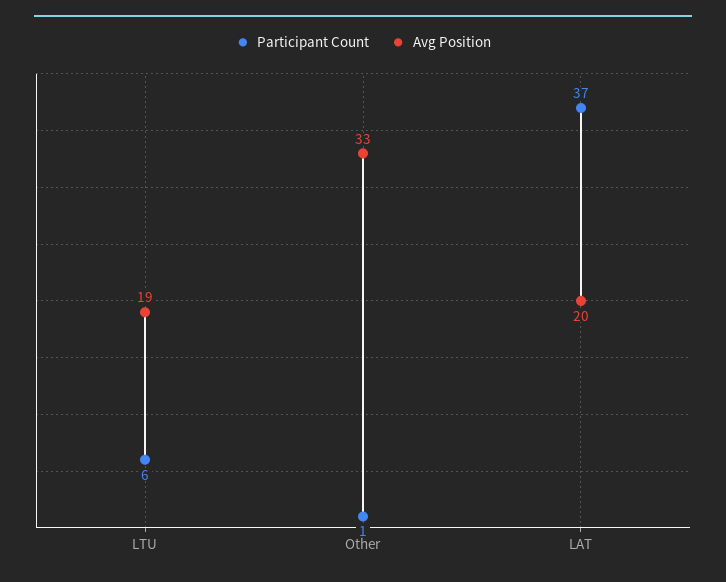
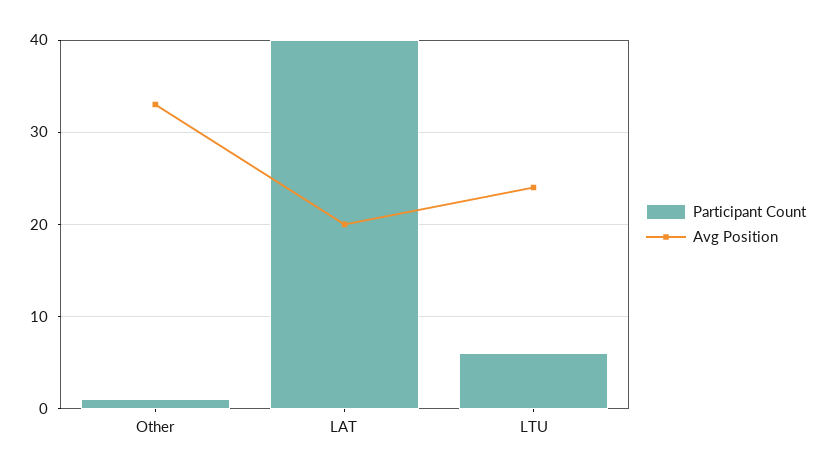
  {
    "Participant Count": {
      "LTU": 6,
      "Other": 1,
-     "LAT": 37
+     "LAT": 40
    },
    "Avg Position": {
-     "LTU": 19,
+     "LTU": 24,
      "Other": 33,
      "LAT": 20
    }
  }

